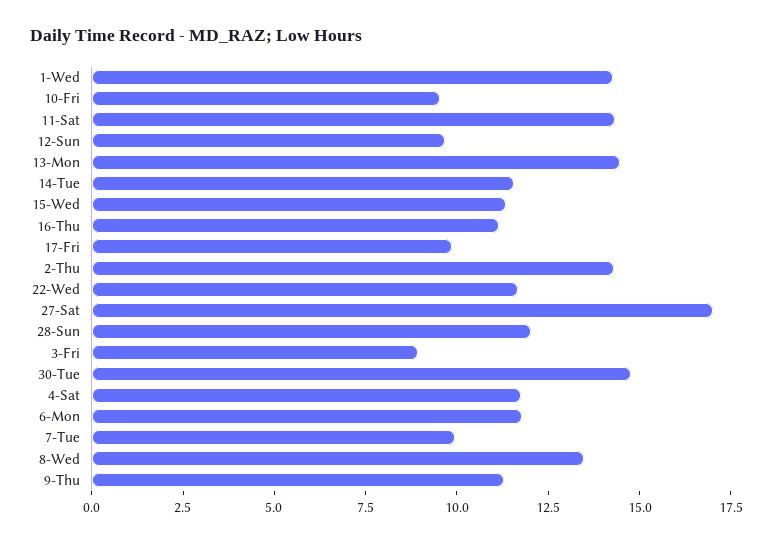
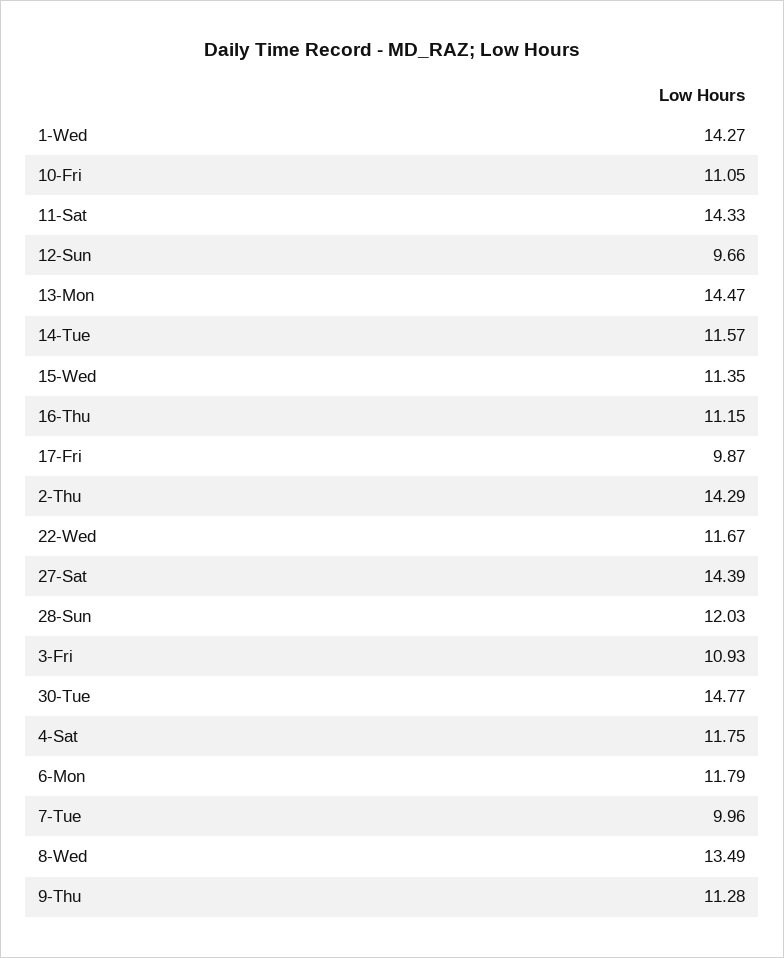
  {
    "1-Wed": 14.27,
-   "10-Fri": 9.5,
+   "10-Fri": 11.05,
    "11-Sat": 14.33,
    "12-Sun": 9.66,
    "13-Mon": 14.47,
    "14-Tue": 11.57,
    "15-Wed": 11.35,
    "16-Thu": 11.15,
    "17-Fri": 9.87,
    "2-Thu": 14.29,
    "22-Wed": 11.67,
-   "27-Sat": 17,
+   "27-Sat": 14.39,
    "28-Sun": 12.03,
-   "3-Fri": 9,
+   "3-Fri": 10.93,
    "30-Tue": 14.77,
    "4-Sat": 11.75,
    "6-Mon": 11.79,
    "7-Tue": 9.96,
    "8-Wed": 13.49,
    "9-Thu": 11.28
  }

